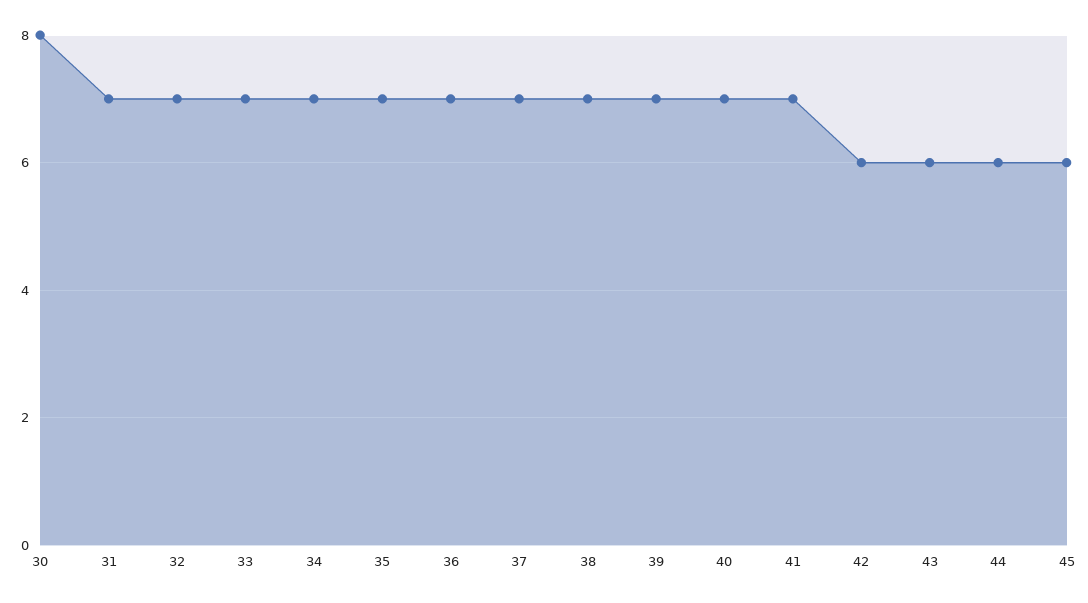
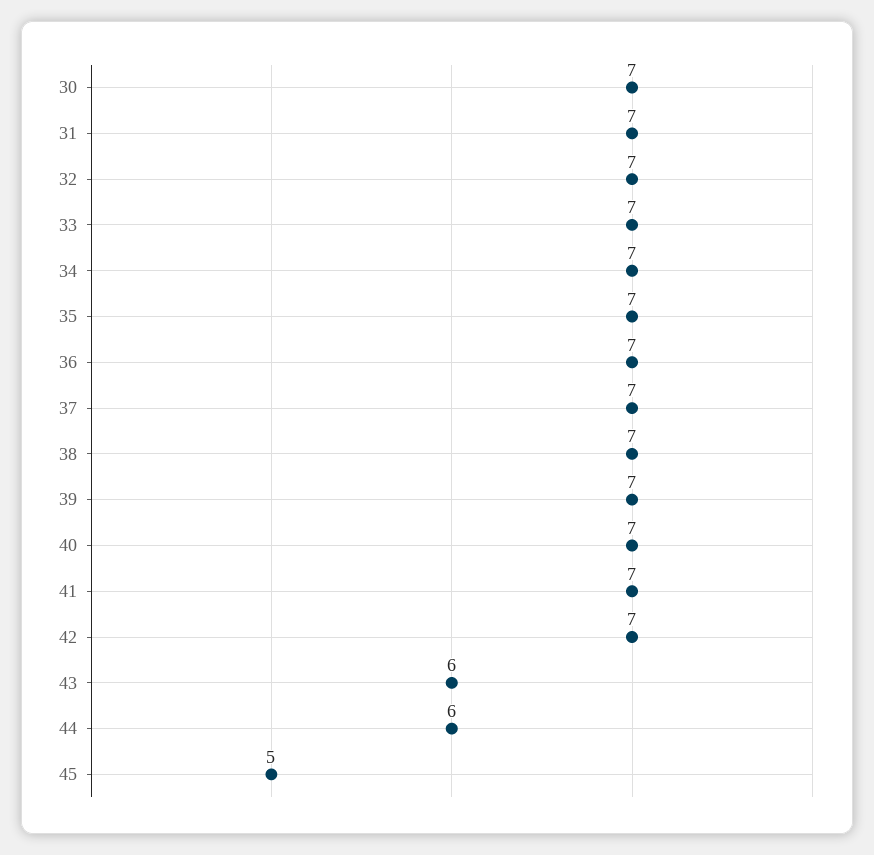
  {
-   "30": 8,
+   "30": 7,
    "31": 7,
    "32": 7,
    "33": 7,
    "34": 7,
    "35": 7,
    "36": 7,
    "37": 7,
    "38": 7,
    "39": 7,
    "40": 7,
    "41": 7,
-   "42": 6,
+   "42": 7,
    "43": 6,
    "44": 6,
-   "45": 6
+   "45": 5
  }

